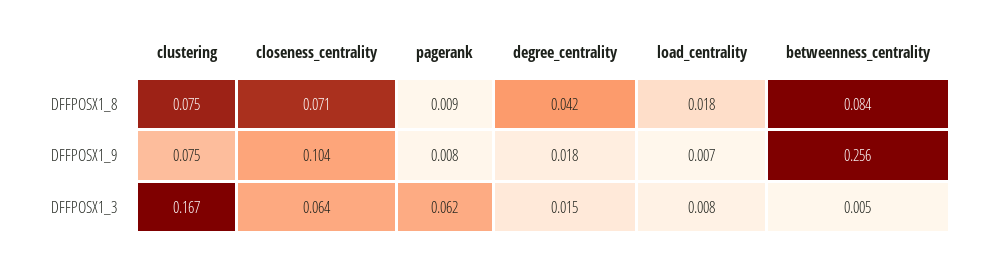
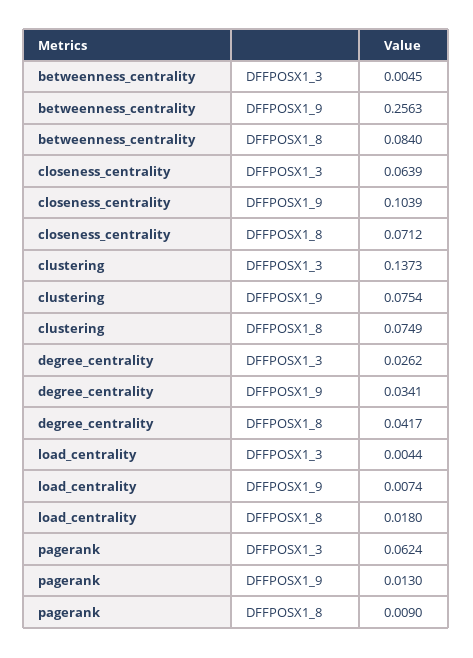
  {
    "clustering": {
      "DFFPOSX1_8": 0.0749,
      "DFFPOSX1_9": 0.0754,
-     "DFFPOSX1_3": 0.167
+     "DFFPOSX1_3": 0.1373
    },
    "closeness_centrality": {
      "DFFPOSX1_8": 0.0712,
      "DFFPOSX1_9": 0.1039,
      "DFFPOSX1_3": 0.0639
    },
    "pagerank": {
      "DFFPOSX1_8": 0.009,
-     "DFFPOSX1_9": 0.008,
+     "DFFPOSX1_9": 0.013,
      "DFFPOSX1_3": 0.0624
    },
    "degree_centrality": {
      "DFFPOSX1_8": 0.0417,
-     "DFFPOSX1_9": 0.018,
+     "DFFPOSX1_9": 0.0341,
-     "DFFPOSX1_3": 0.015
+     "DFFPOSX1_3": 0.0262
    },
    "load_centrality": {
      "DFFPOSX1_8": 0.018,
      "DFFPOSX1_9": 0.0074,
-     "DFFPOSX1_3": 0.008
+     "DFFPOSX1_3": 0.0044
    },
    "betweenness_centrality": {
      "DFFPOSX1_8": 0.084,
      "DFFPOSX1_9": 0.2563,
      "DFFPOSX1_3": 0.0045
    }
  }

